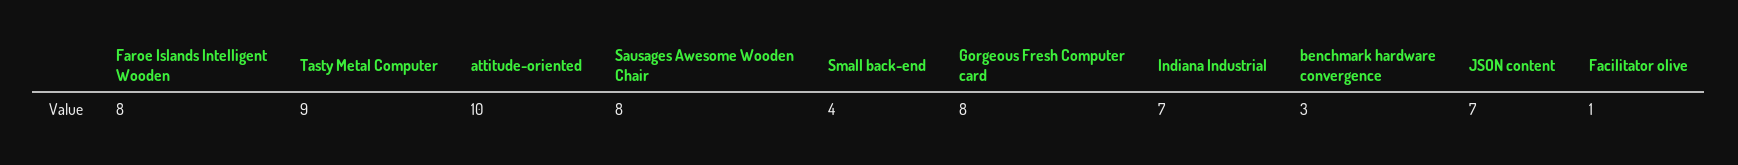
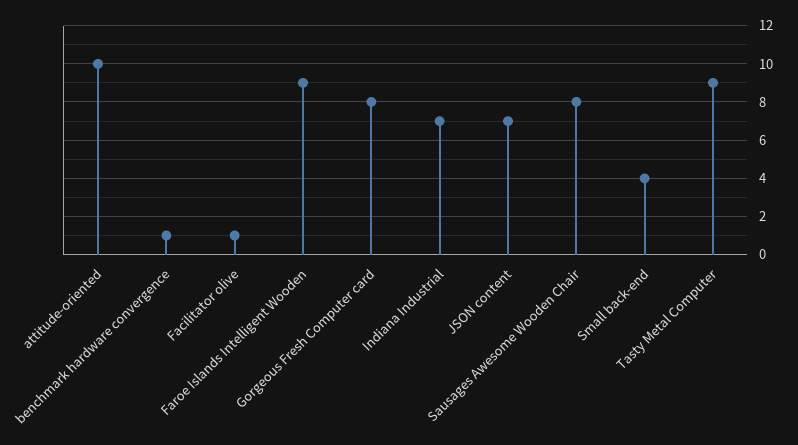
  {
-   "Faroe Islands Intelligent Wooden": 8,
+   "Faroe Islands Intelligent Wooden": 9,
    "Tasty Metal Computer": 9,
    "attitude-oriented": 10,
    "Sausages Awesome Wooden Chair": 8,
    "Small back-end": 4,
    "Gorgeous Fresh Computer card": 8,
    "Indiana Industrial": 7,
-   "benchmark hardware convergence": 3,
+   "benchmark hardware convergence": 1,
    "JSON content": 7,
    "Facilitator olive": 1
  }

